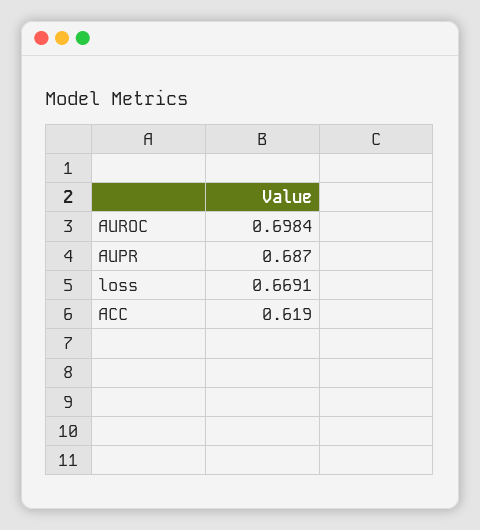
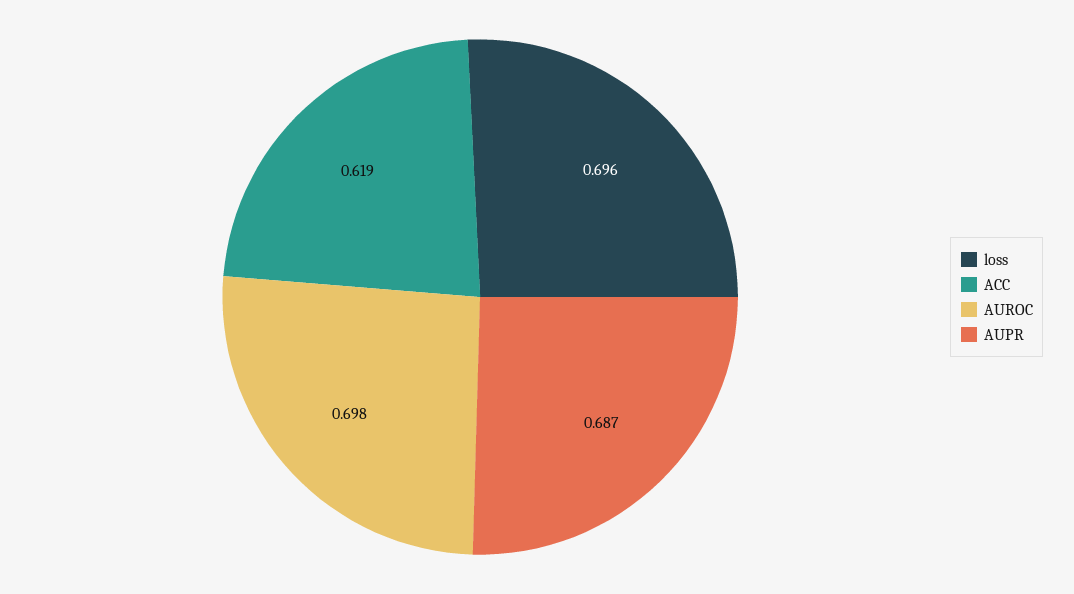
  {
    "AUROC": 0.6984,
    "AUPR": 0.687,
-   "loss": 0.6691,
+   "loss": 0.696,
    "ACC": 0.619
  }

